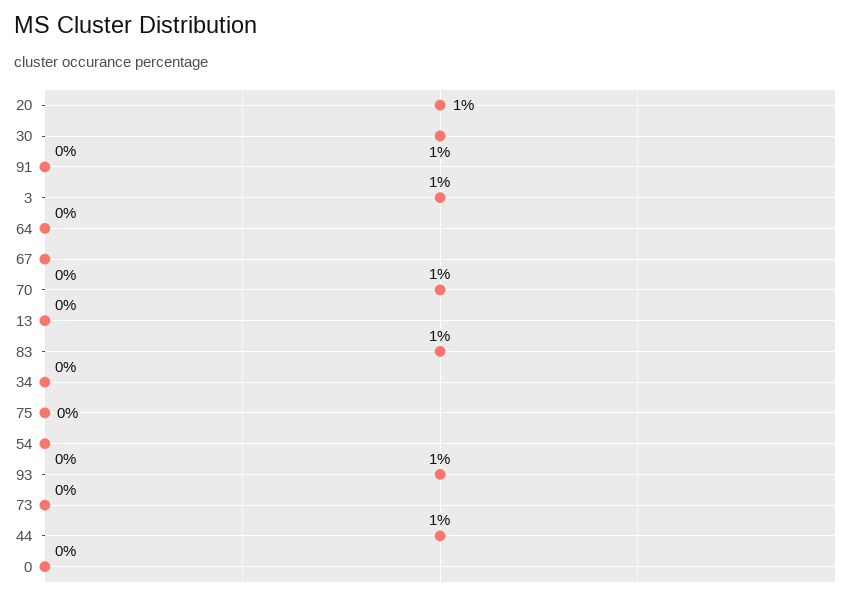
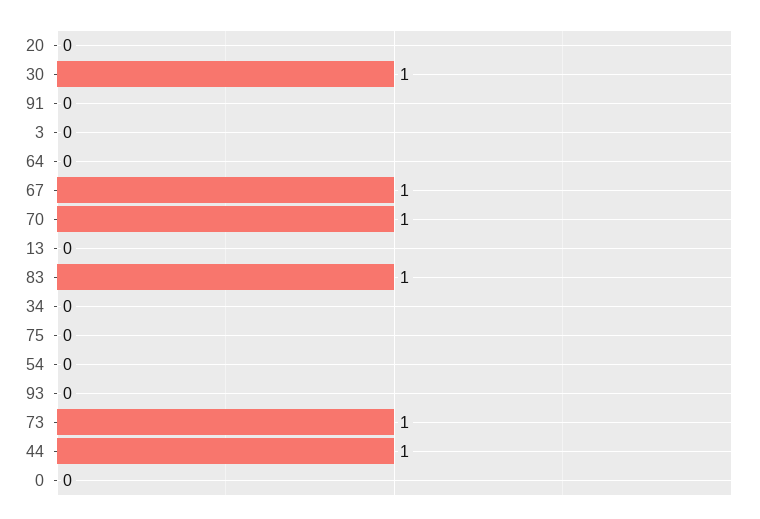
  {
-   "20": 1,
+   "20": 0,
    "30": 1,
    "91": 0,
-   "3": 1,
+   "3": 0,
    "64": 0,
-   "67": 0,
+   "67": 1,
    "70": 1,
    "13": 0,
    "83": 1,
    "34": 0,
    "75": 0,
    "54": 0,
-   "93": 1,
+   "93": 0,
-   "73": 0,
+   "73": 1,
    "44": 1,
    "0": 0
  }

